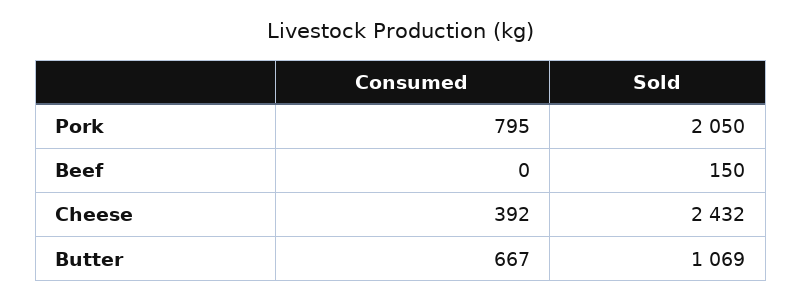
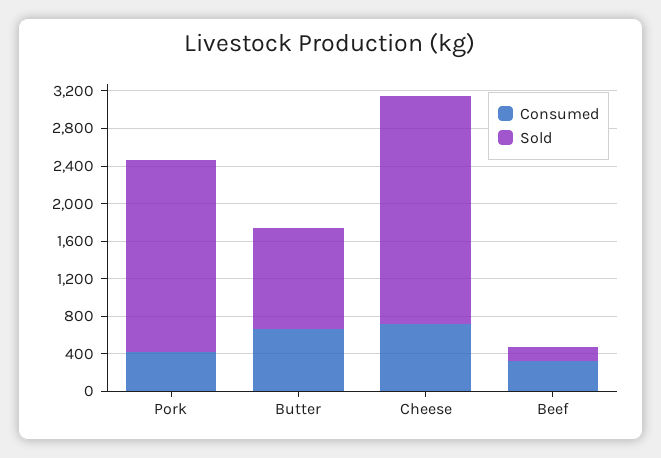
  {
    "Consumed": {
-     "Pork": 795,
+     "Pork": 400,
-     "Beef": 0,
+     "Beef": 300,
-     "Cheese": 392,
+     "Cheese": 700,
      "Butter": 667
    },
    "Sold": {
      "Pork": 2050,
      "Beef": 150,
      "Cheese": 2432,
      "Butter": 1069
    }
  }

